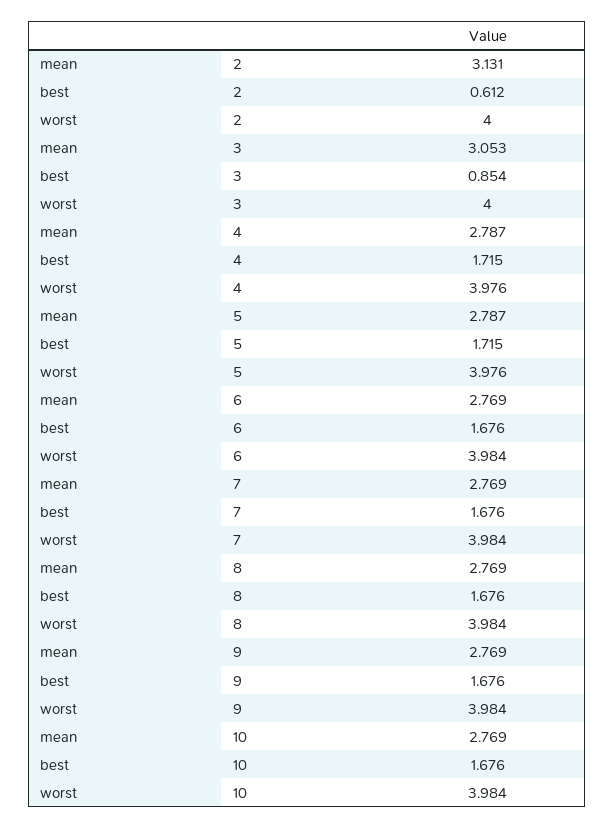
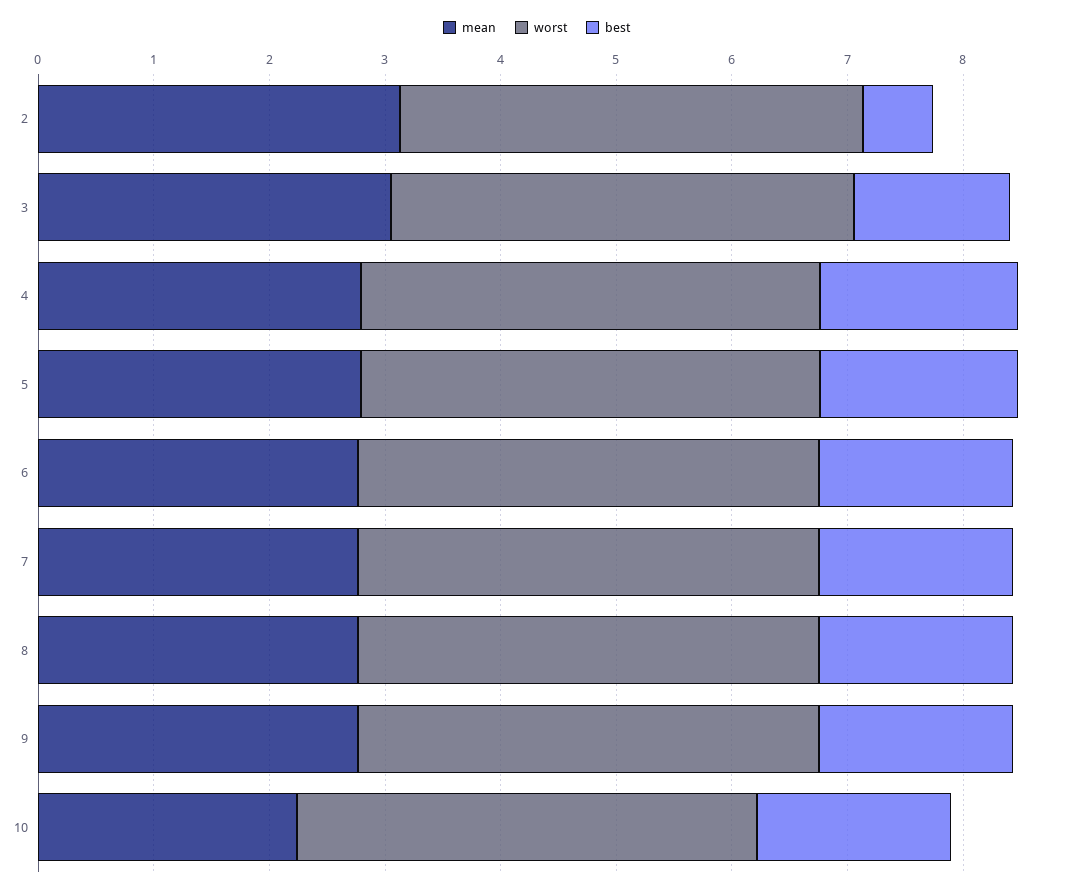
  {
    "mean": {
      "2": 3.131,
      "3": 3.053,
      "4": 2.787,
      "5": 2.787,
      "6": 2.769,
      "7": 2.769,
      "8": 2.769,
      "9": 2.769,
-     "10": 2.769
+     "10": 2.2
    },
    "best": {
      "2": 0.612,
-     "3": 0.854,
+     "3": 1.4,
      "4": 1.715,
      "5": 1.715,
      "6": 1.676,
      "7": 1.676,
      "8": 1.676,
      "9": 1.676,
      "10": 1.676
    },
    "worst": {
      "2": 4,
      "3": 4,
      "4": 3.976,
      "5": 3.976,
      "6": 3.984,
      "7": 3.984,
      "8": 3.984,
      "9": 3.984,
      "10": 3.984
    }
  }

